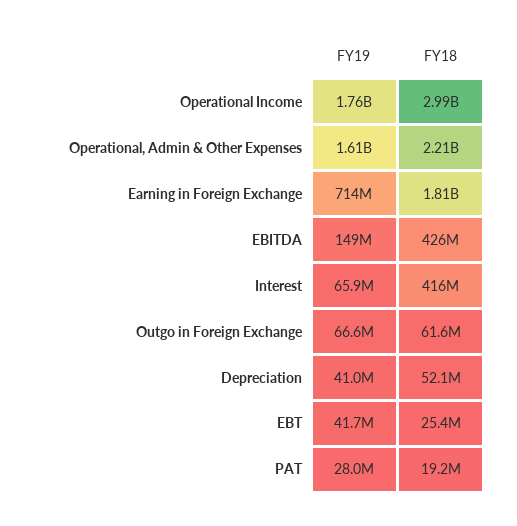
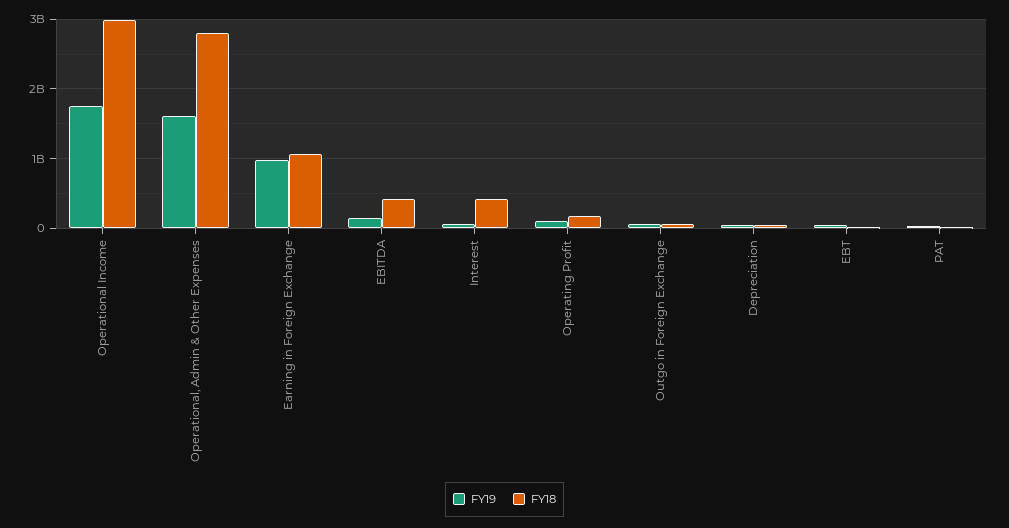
  {
    "FY19": {
      "Operational Income": 1760000000,
      "Operational, Admin & Other Expenses": 1610000000,
-     "Earning in Foreign Exchange": 714000000,
+     "Earning in Foreign Exchange": 1000000000,
      "EBITDA": 149000000,
      "Interest": 65900000,
      "Outgo in Foreign Exchange": 66600000,
      "Depreciation": 41000000,
      "EBT": 41700000,
-     "PAT": 28000000
+     "PAT": 28000000,
+     "Operating Profit": 100000000
    },
    "FY18": {
      "Operational Income": 2990000000,
-     "Operational, Admin & Other Expenses": 2210000000,
+     "Operational, Admin & Other Expenses": 2800000000,
-     "Earning in Foreign Exchange": 1810000000,
+     "Earning in Foreign Exchange": 1100000000,
      "EBITDA": 426000000,
      "Interest": 416000000,
      "Outgo in Foreign Exchange": 61600000,
      "Depreciation": 52100000,
      "EBT": 25400000,
-     "PAT": 19200000
+     "PAT": 19200000,
+     "Operating Profit": 200000000
    }
  }

